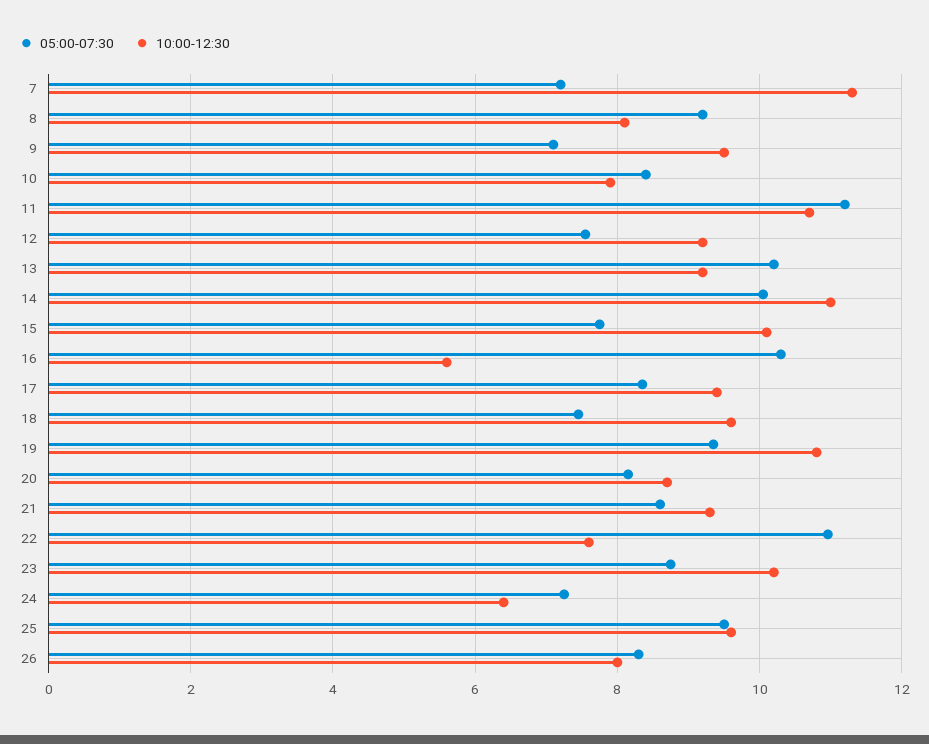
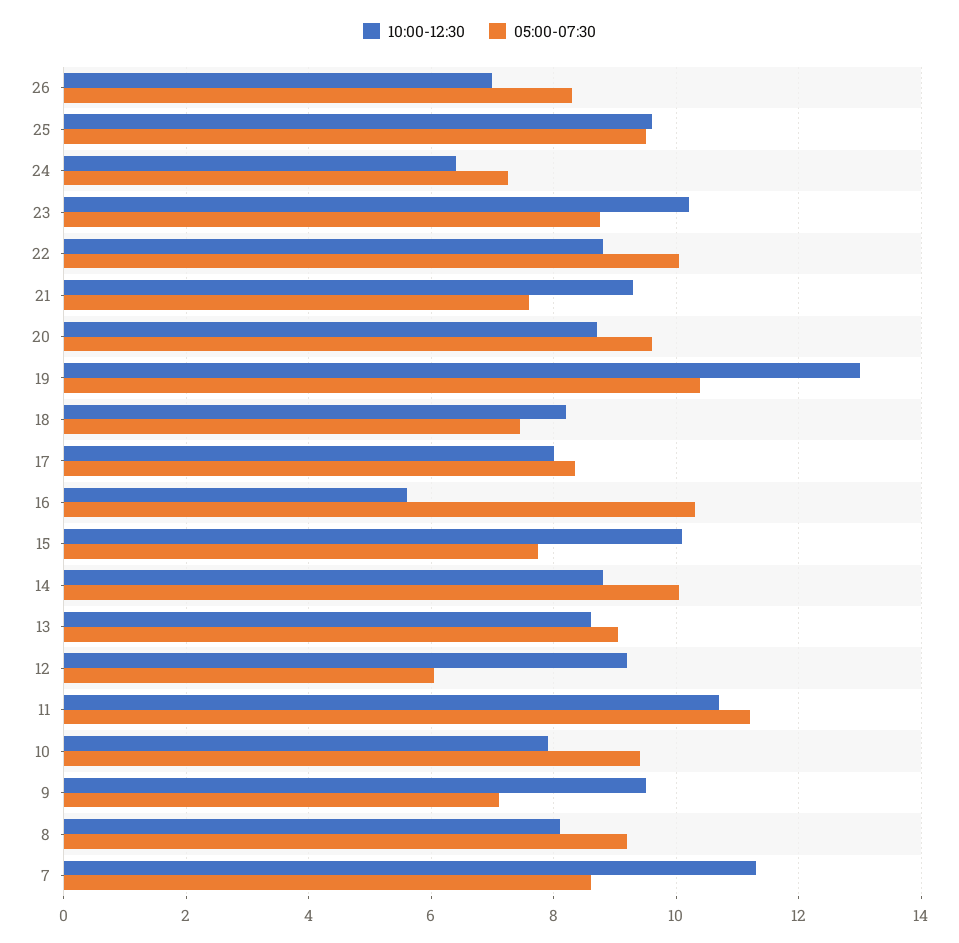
  {
    "05:00-07:30": {
-     "7": 7.2,
+     "7": 8.6,
      "8": 9.2,
      "9": 7.2,
-     "10": 8.4,
+     "10": 9.4,
      "11": 11.2,
-     "12": 7.6,
+     "12": 6,
-     "13": 10.2,
+     "13": 9,
      "14": 10,
      "15": 7.8,
      "16": 10.4,
      "17": 8.4,
      "18": 7.4,
-     "19": 9.4,
+     "19": 10.4,
-     "20": 8.2,
+     "20": 9.6,
-     "21": 8.6,
+     "21": 7.6,
-     "22": 11,
+     "22": 10,
      "23": 8.8,
      "24": 7.2,
      "25": 9.6,
      "26": 8.4
    },
    "10:00-12:30": {
      "7": 11.4,
      "8": 8.2,
      "9": 9.6,
      "10": 8,
      "11": 10.8,
      "12": 9.2,
-     "13": 9.2,
+     "13": 8.6,
-     "14": 11,
+     "14": 8.8,
      "15": 10.2,
      "16": 5.6,
-     "17": 9.4,
+     "17": 8,
-     "18": 9.6,
+     "18": 8.2,
-     "19": 10.8,
+     "19": 13,
      "20": 8.8,
      "21": 9.4,
-     "22": 7.6,
+     "22": 8.8,
      "23": 10.2,
      "24": 6.4,
      "25": 9.6,
-     "26": 8
+     "26": 7
    }
  }

